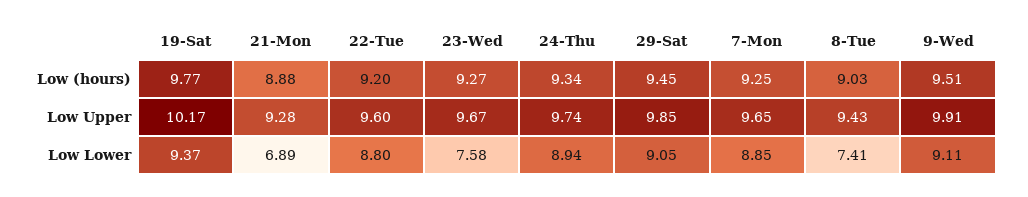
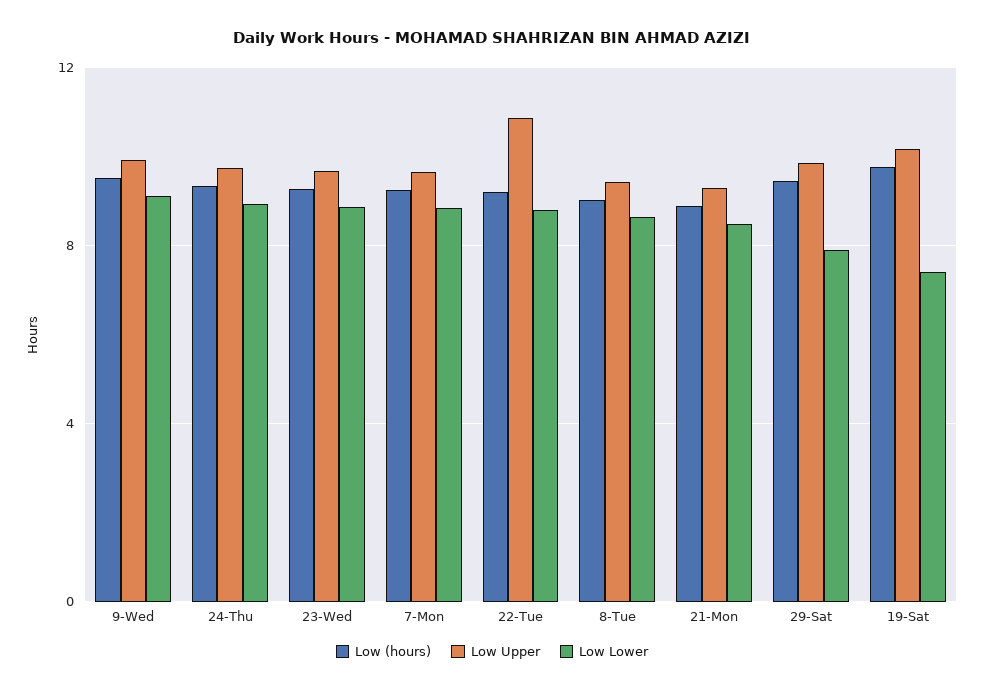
  {
    "Low (hours)": {
      "19-Sat": 9.77,
      "21-Mon": 8.88,
      "22-Tue": 9.2,
      "23-Wed": 9.27,
      "24-Thu": 9.34,
      "29-Sat": 9.45,
      "7-Mon": 9.25,
      "8-Tue": 9.03,
      "9-Wed": 9.51
    },
    "Low Upper": {
      "19-Sat": 10.17,
      "21-Mon": 9.28,
-     "22-Tue": 9.6,
+     "22-Tue": 11,
      "23-Wed": 9.67,
      "24-Thu": 9.74,
      "29-Sat": 9.85,
      "7-Mon": 9.65,
      "8-Tue": 9.43,
      "9-Wed": 9.91
    },
    "Low Lower": {
-     "19-Sat": 9.37,
+     "19-Sat": 7.5,
-     "21-Mon": 6.89,
+     "21-Mon": 8.5,
      "22-Tue": 8.8,
-     "23-Wed": 7.58,
+     "23-Wed": 9,
      "24-Thu": 8.94,
-     "29-Sat": 9.05,
+     "29-Sat": 8,
      "7-Mon": 8.85,
-     "8-Tue": 7.41,
+     "8-Tue": 8.5,
      "9-Wed": 9.11
    }
  }

